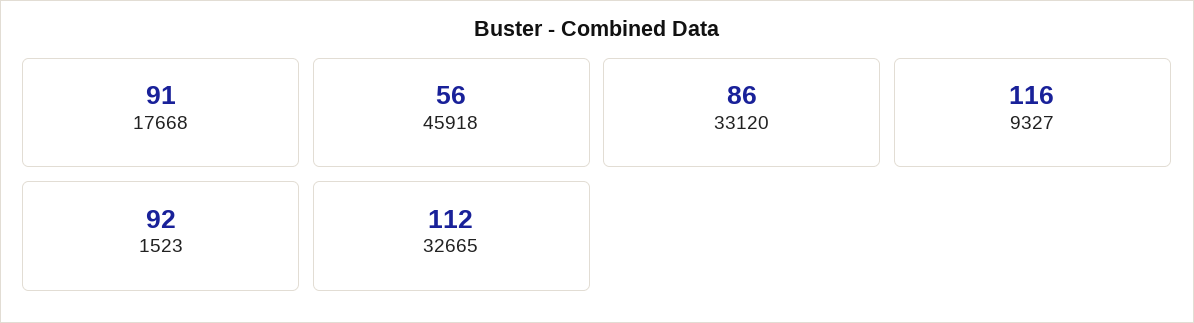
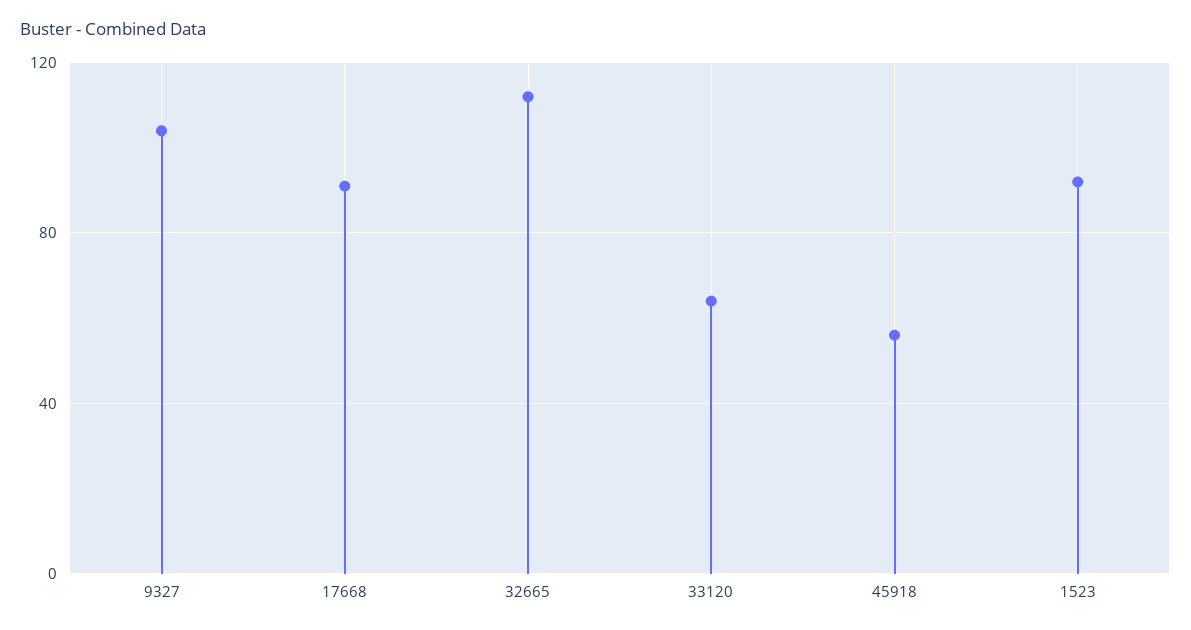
  {
    "17668": 91,
    "45918": 56,
-   "33120": 86,
+   "33120": 65,
-   "9327": 116,
+   "9327": 105,
    "1523": 92,
    "32665": 112
  }

